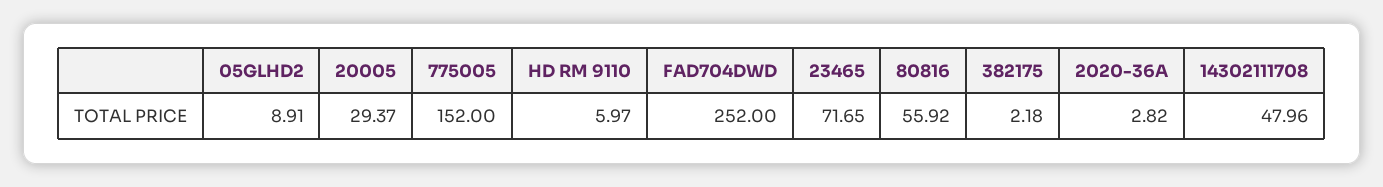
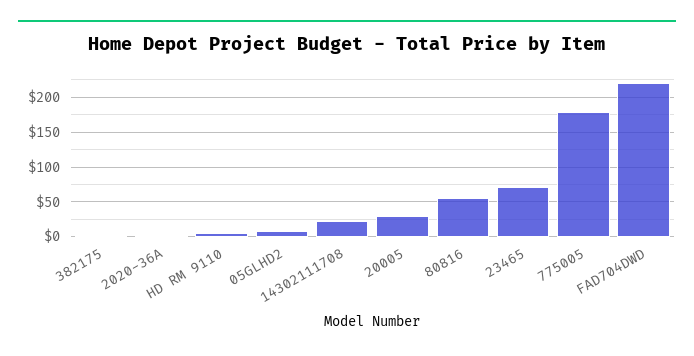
  {
    "05GLHD2": 8.91,
    "20005": 29.37,
-   "775005": 152,
+   "775005": 180,
    "HD RM 9110": 5.97,
-   "FAD704DWD": 252,
+   "FAD704DWD": 220,
    "23465": 71.65,
    "80816": 55.92,
    "382175": 2.18,
    "2020-36A": 2.82,
-   "14302111708": 47.96
+   "14302111708": 20
  }

